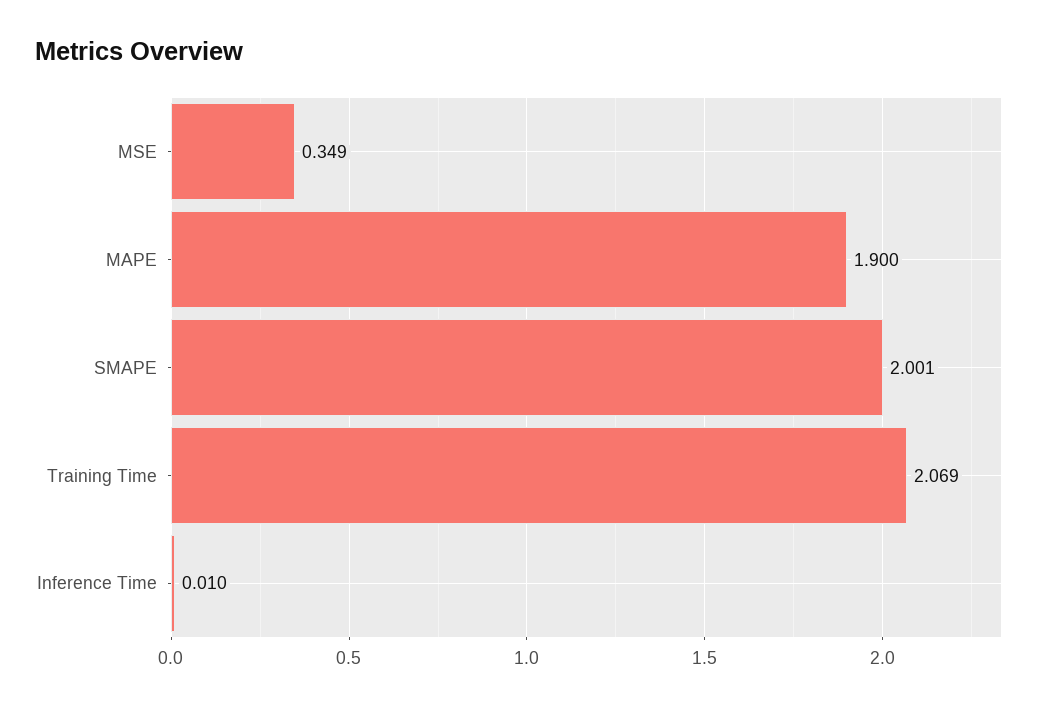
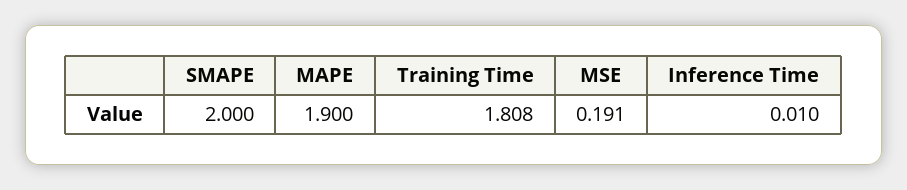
  {
-   "MSE": 0.349,
+   "MSE": 0.191,
    "MAPE": 1.9,
-   "SMAPE": 2.001,
+   "SMAPE": 2,
-   "Training Time": 2.069,
+   "Training Time": 1.808,
    "Inference Time": 0.01
  }

